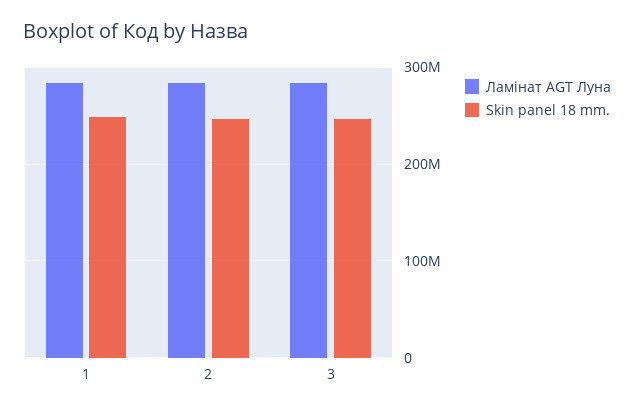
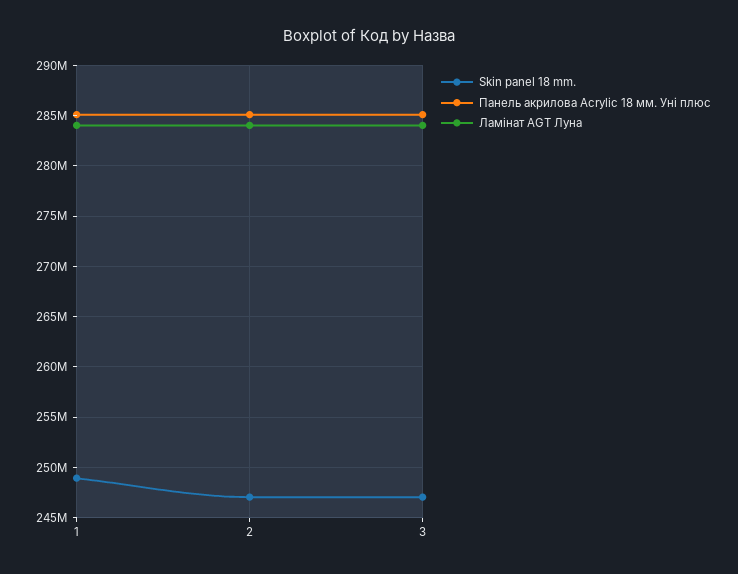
  {
    "Ламінат AGT Луна": {
      "1": 284000000,
      "2": 284000000,
      "3": 284000000
    },
    "Skin panel 18 mm.": {
      "1": 249000000,
      "2": 247000000,
      "3": 247000000
-   }
+   },
+   "Панель акрилова Acrylic 18 мм. Уні плюс": {
+     "1": 285000000,
+     "2": 285000000,
+     "3": 285000000
+   }
  }

